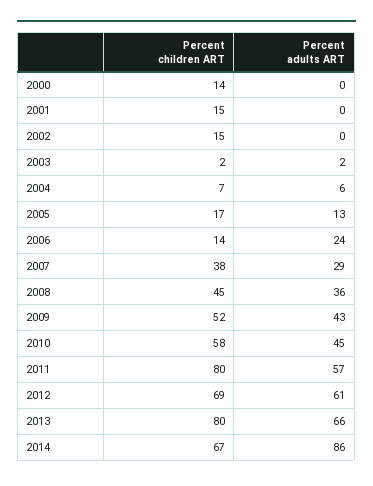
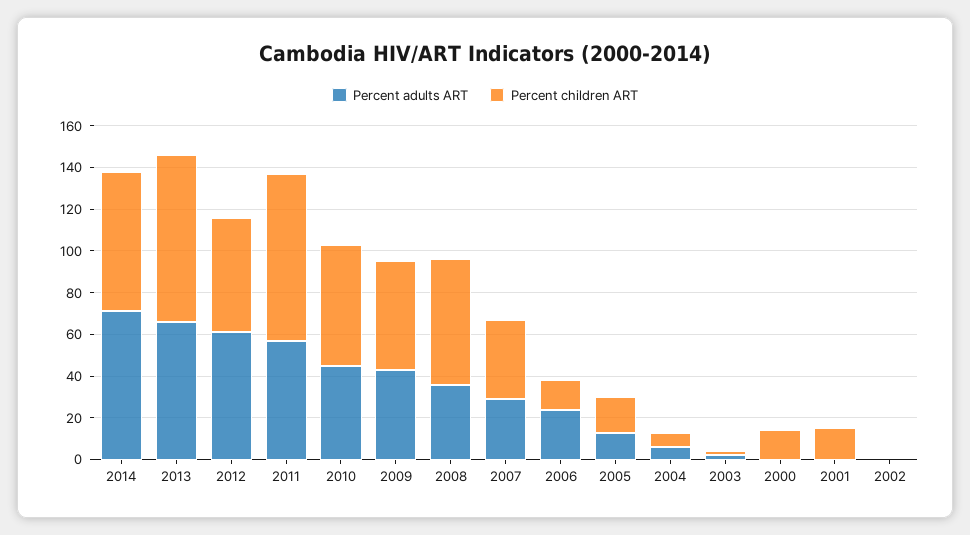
  {
    "Percent children ART": {
      "2000": 14,
      "2001": 15,
-     "2002": 15,
+     "2002": 0,
      "2003": 2,
      "2004": 7,
      "2005": 17,
      "2006": 14,
      "2007": 38,
-     "2008": 45,
+     "2008": 60,
      "2009": 52,
      "2010": 58,
      "2011": 80,
-     "2012": 69,
+     "2012": 55,
      "2013": 80,
      "2014": 67
    },
    "Percent adults ART": {
      "2000": 0,
      "2001": 0,
      "2002": 0,
      "2003": 2,
      "2004": 6,
      "2005": 13,
      "2006": 24,
      "2007": 29,
      "2008": 36,
      "2009": 43,
      "2010": 45,
      "2011": 57,
      "2012": 61,
      "2013": 66,
-     "2014": 86
+     "2014": 70
    }
  }

